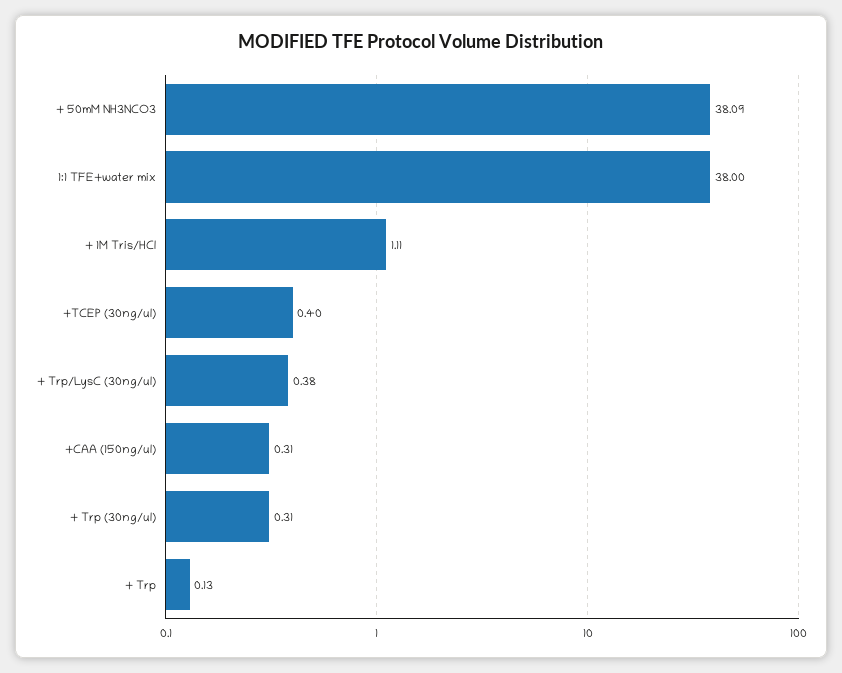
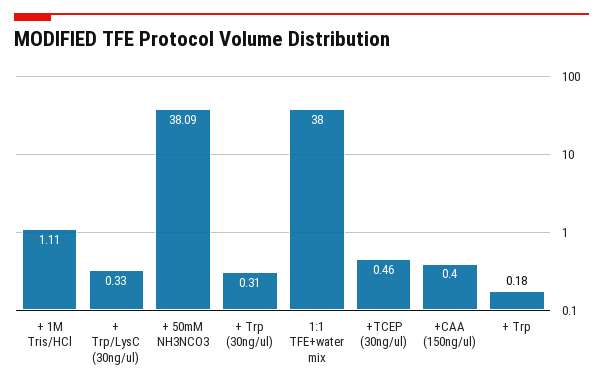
  {
    "+ 50mM NH3NCO3": 38.09,
    "1:1 TFE+water mix": 38,
    "+ 1M Tris/HCl": 1.11,
-   "+TCEP (30ng/ul)": 0.4,
+   "+TCEP (30ng/ul)": 0.46,
-   "+ Trp/LysC (30ng/ul)": 0.38,
+   "+ Trp/LysC (30ng/ul)": 0.33,
-   "+CAA (150ng/ul)": 0.31,
+   "+CAA (150ng/ul)": 0.4,
    "+ Trp (30ng/ul)": 0.31,
-   "+ Trp": 0.13
+   "+ Trp": 0.18
  }

